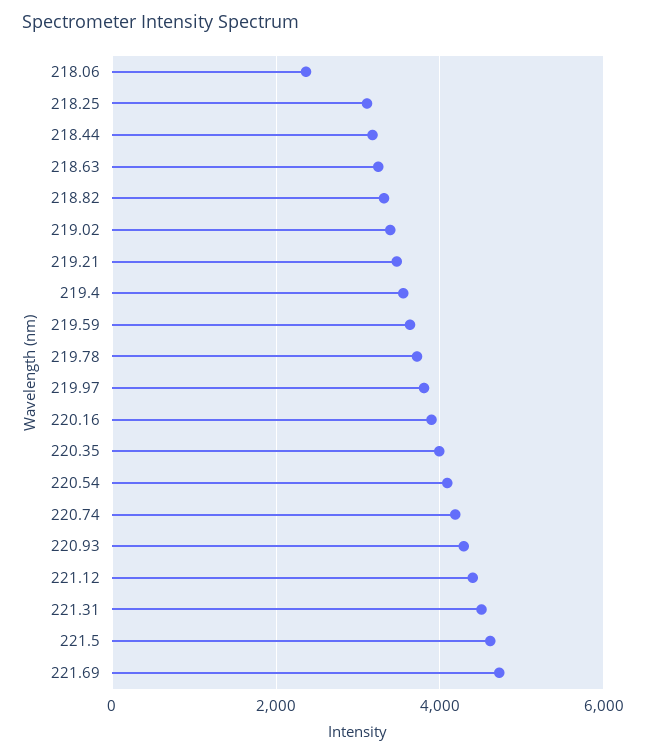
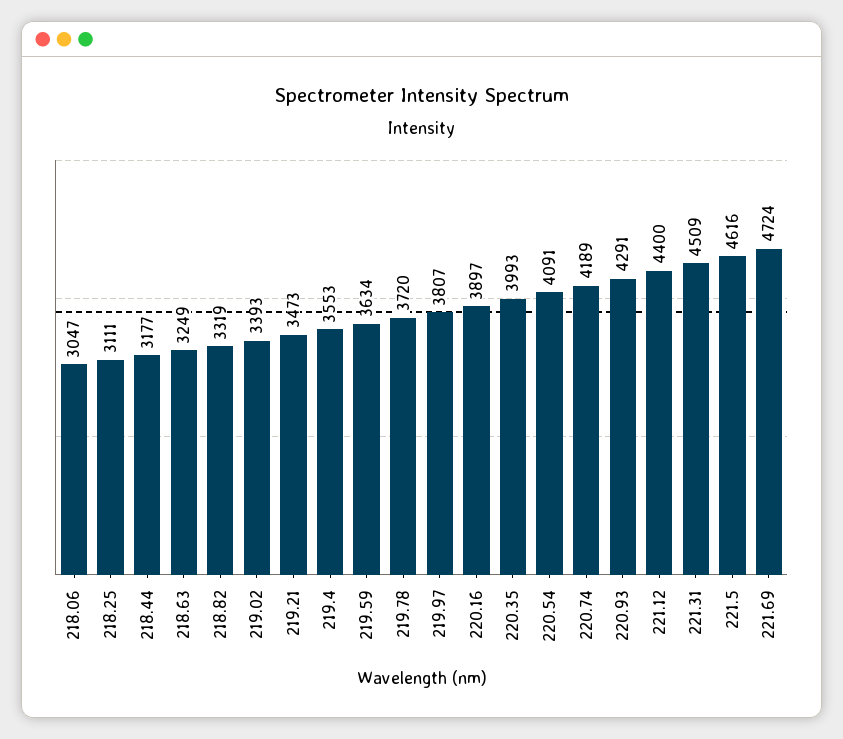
  {
-   "218.06": 2400,
+   "218.06": 3047,
    "218.25": 3111,
    "218.44": 3177,
    "218.63": 3249,
    "218.82": 3319,
    "219.02": 3393,
    "219.21": 3473,
    "219.4": 3553,
    "219.59": 3634,
    "219.78": 3720,
    "219.97": 3807,
    "220.16": 3897,
    "220.35": 3993,
    "220.54": 4091,
    "220.74": 4189,
    "220.93": 4291,
    "221.12": 4400,
    "221.31": 4509,
    "221.5": 4616,
    "221.69": 4724
  }

